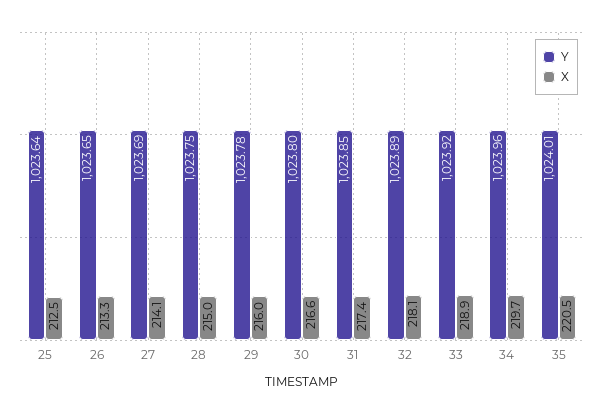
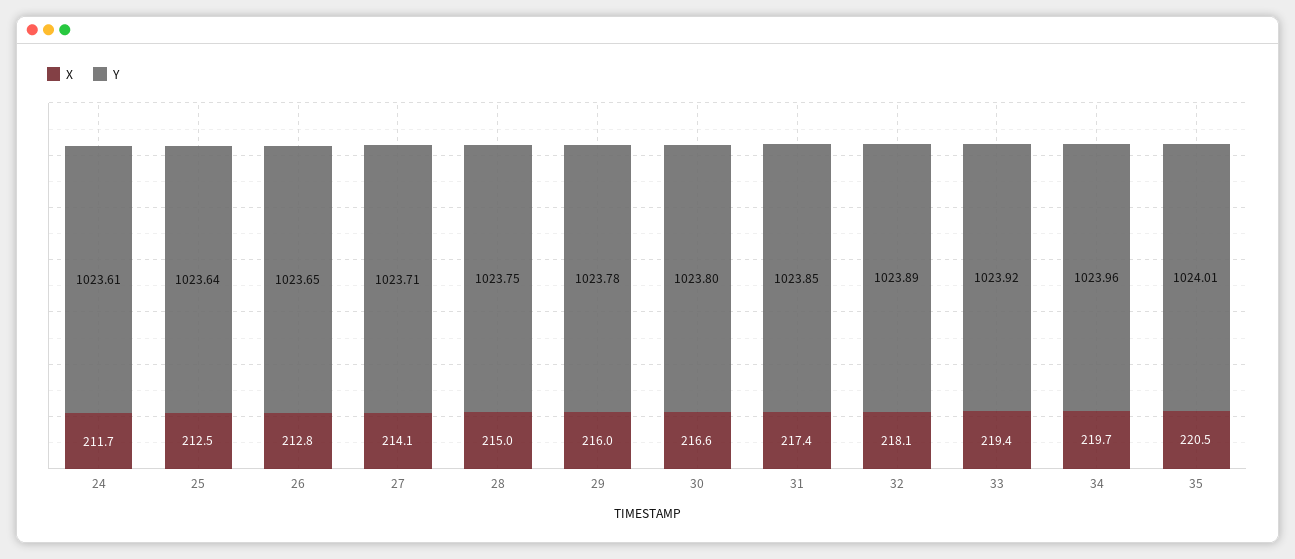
  {
    "Y": {
      "25": 1023.64,
      "26": 1023.65,
-     "27": 1023.69,
+     "27": 1023.71,
      "28": 1023.75,
      "29": 1023.78,
      "30": 1023.8,
      "31": 1023.85,
      "32": 1023.89,
      "33": 1023.92,
      "34": 1023.96,
-     "35": 1024.01
+     "35": 1024.01,
+     "24": 1023.61
    },
    "X": {
      "25": 212.5,
-     "26": 213.3,
+     "26": 212.8,
      "27": 214.1,
      "28": 215,
      "29": 216,
      "30": 216.6,
      "31": 217.4,
      "32": 218.1,
-     "33": 218.9,
+     "33": 219.4,
      "34": 219.7,
-     "35": 220.5
+     "35": 220.5,
+     "24": 211.7
    }
  }

